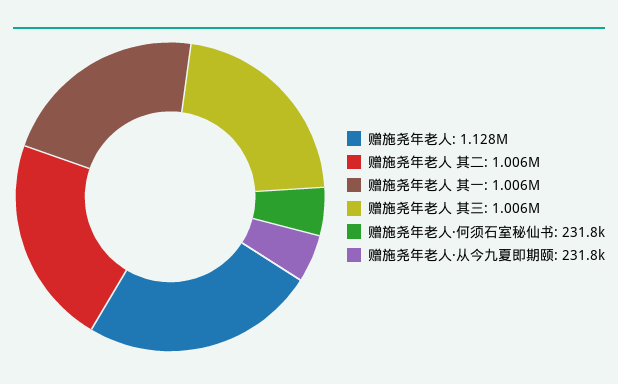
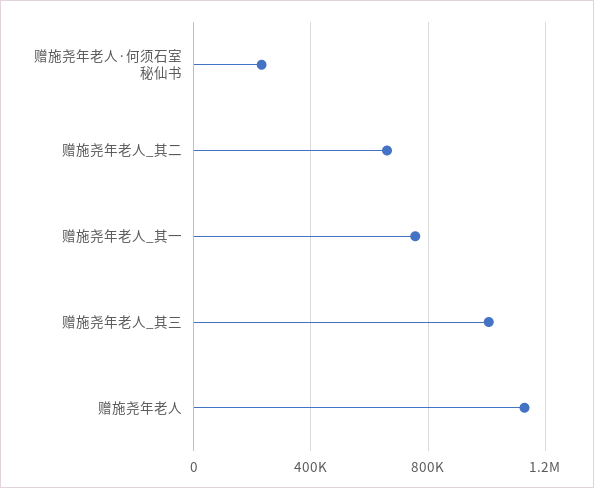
  {
    "赠施尧年老人": 1128000,
-   "赠施尧年老人 其二": 1006000,
+   "赠施尧年老人 其二": 650000,
-   "赠施尧年老人 其一": 1006000,
+   "赠施尧年老人 其一": 750000,
    "赠施尧年老人 其三": 1006000,
-   "赠施尧年老人·何须石室秘仙书": 231800,
+   "赠施尧年老人·何须石室秘仙书": 231800
-   "赠施尧年老人·从今九夏即期颐": 231800
  }

